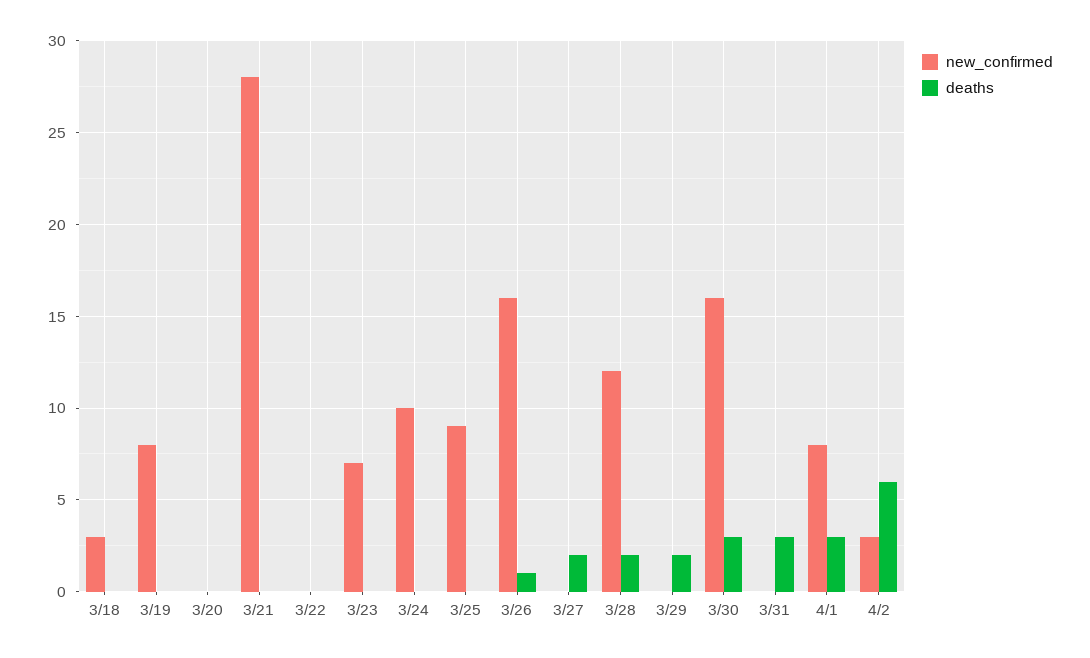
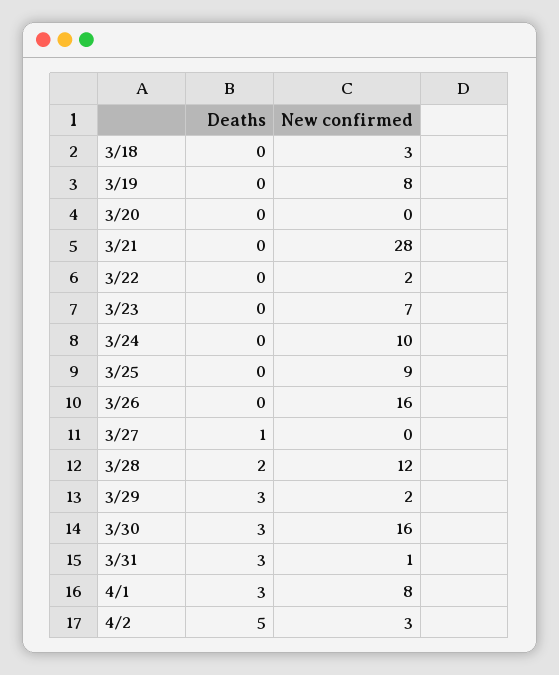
  {
    "new_confirmed": {
      "3/18": 3,
      "3/19": 8,
      "3/20": 0,
      "3/21": 28,
-     "3/22": 0,
+     "3/22": 2,
      "3/23": 7,
      "3/24": 10,
      "3/25": 9,
      "3/26": 16,
      "3/27": 0,
      "3/28": 12,
-     "3/29": 0,
+     "3/29": 2,
      "3/30": 16,
-     "3/31": 0,
+     "3/31": 1,
      "4/1": 8,
      "4/2": 3
    },
    "deaths": {
      "3/18": 0,
      "3/19": 0,
      "3/20": 0,
      "3/21": 0,
      "3/22": 0,
      "3/23": 0,
      "3/24": 0,
      "3/25": 0,
-     "3/26": 1,
+     "3/26": 0,
-     "3/27": 2,
+     "3/27": 1,
      "3/28": 2,
-     "3/29": 2,
+     "3/29": 3,
      "3/30": 3,
      "3/31": 3,
      "4/1": 3,
-     "4/2": 6
+     "4/2": 5
    }
  }

